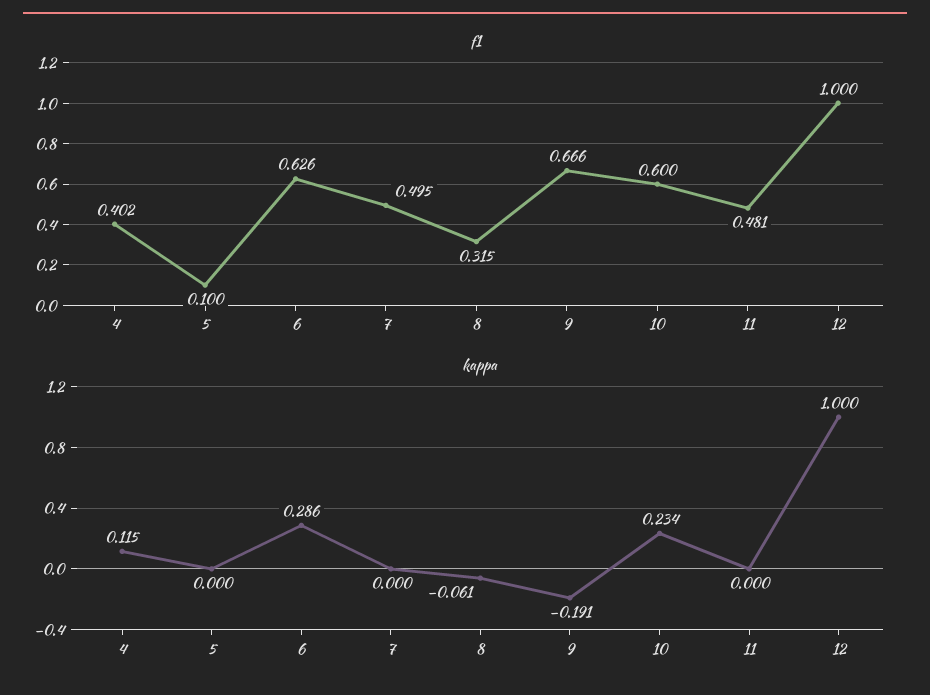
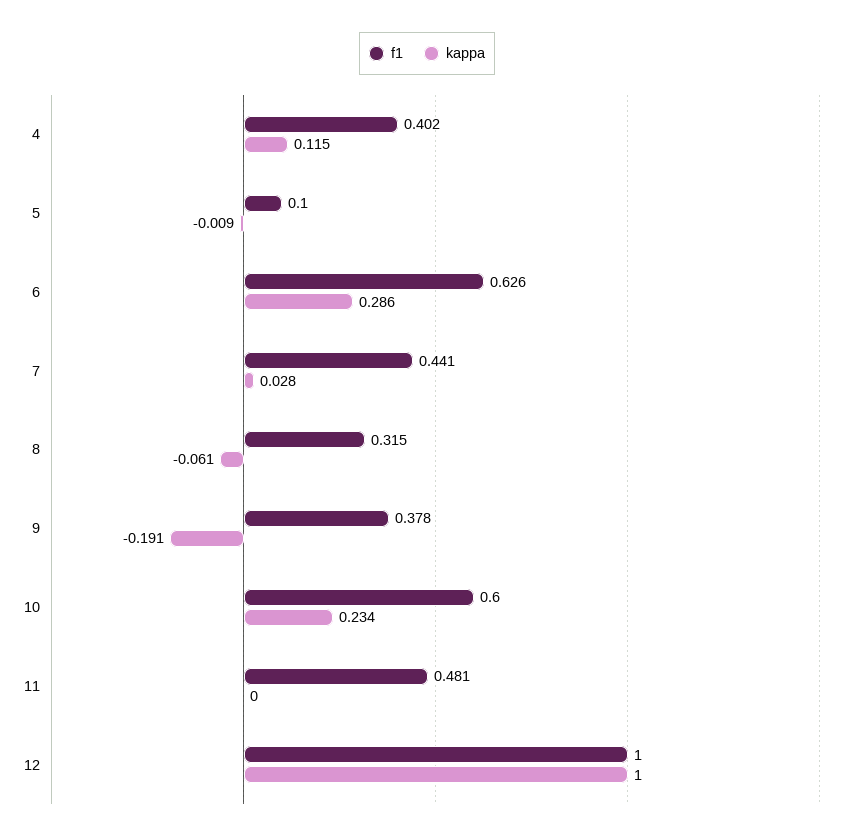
  {
    "f1": {
      "4": 0.402,
      "5": 0.1,
      "6": 0.626,
-     "7": 0.495,
+     "7": 0.441,
      "8": 0.315,
-     "9": 0.666,
+     "9": 0.378,
      "10": 0.6,
      "11": 0.481,
      "12": 1
    },
    "kappa": {
      "4": 0.115,
-     "5": 0,
+     "5": -0.009,
      "6": 0.286,
-     "7": 0,
+     "7": 0.028,
      "8": -0.061,
      "9": -0.191,
      "10": 0.234,
      "11": 0,
      "12": 1
    }
  }

